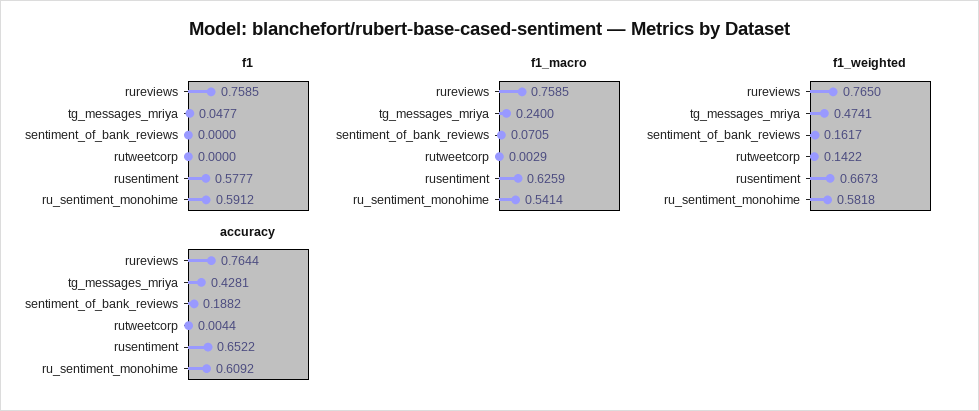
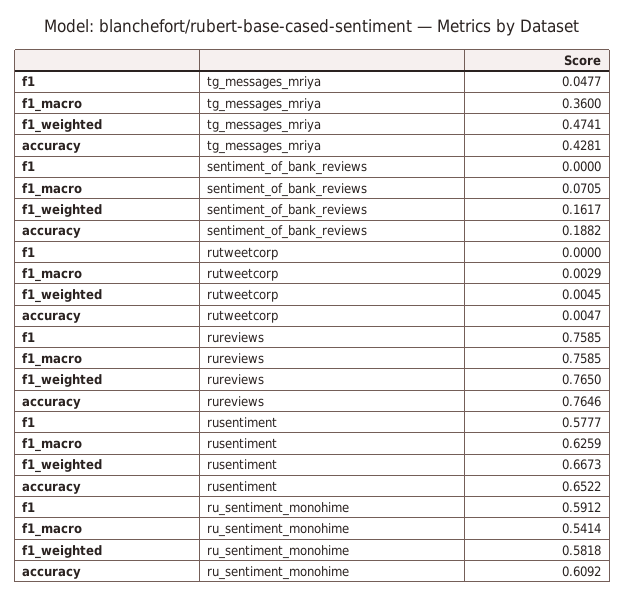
  {
    "f1": {
      "rureviews": 0.7585,
      "tg_messages_mriya": 0.0477,
      "sentiment_of_bank_reviews": 0,
      "rutweetcorp": 0,
      "rusentiment": 0.5777,
      "ru_sentiment_monohime": 0.5912
    },
    "f1_macro": {
      "rureviews": 0.7585,
-     "tg_messages_mriya": 0.24,
+     "tg_messages_mriya": 0.36,
      "sentiment_of_bank_reviews": 0.0705,
      "rutweetcorp": 0.0029,
      "rusentiment": 0.6259,
      "ru_sentiment_monohime": 0.5414
    },
    "f1_weighted": {
      "rureviews": 0.765,
      "tg_messages_mriya": 0.4741,
      "sentiment_of_bank_reviews": 0.1617,
-     "rutweetcorp": 0.1422,
+     "rutweetcorp": 0.0045,
      "rusentiment": 0.6673,
      "ru_sentiment_monohime": 0.5818
    },
    "accuracy": {
-     "rureviews": 0.7644,
+     "rureviews": 0.7646,
      "tg_messages_mriya": 0.4281,
      "sentiment_of_bank_reviews": 0.1882,
-     "rutweetcorp": 0.0044,
+     "rutweetcorp": 0.0047,
      "rusentiment": 0.6522,
      "ru_sentiment_monohime": 0.6092
    }
  }

